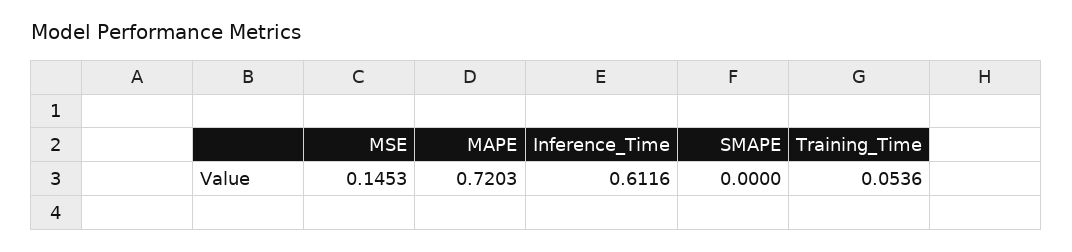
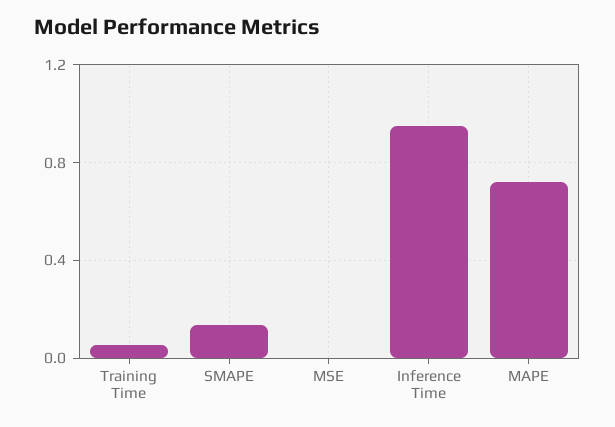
  {
-   "MSE": 0.1453,
+   "MSE": 0,
    "MAPE": 0.7203,
-   "Inference_Time": 0.6116,
+   "Inference_Time": 0.95,
-   "SMAPE": 0,
+   "SMAPE": 0.15,
    "Training_Time": 0.0536
  }

